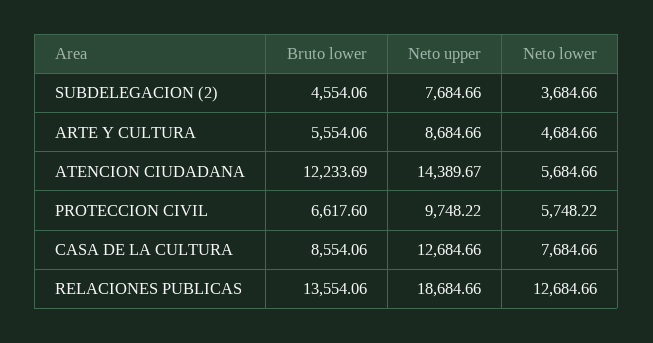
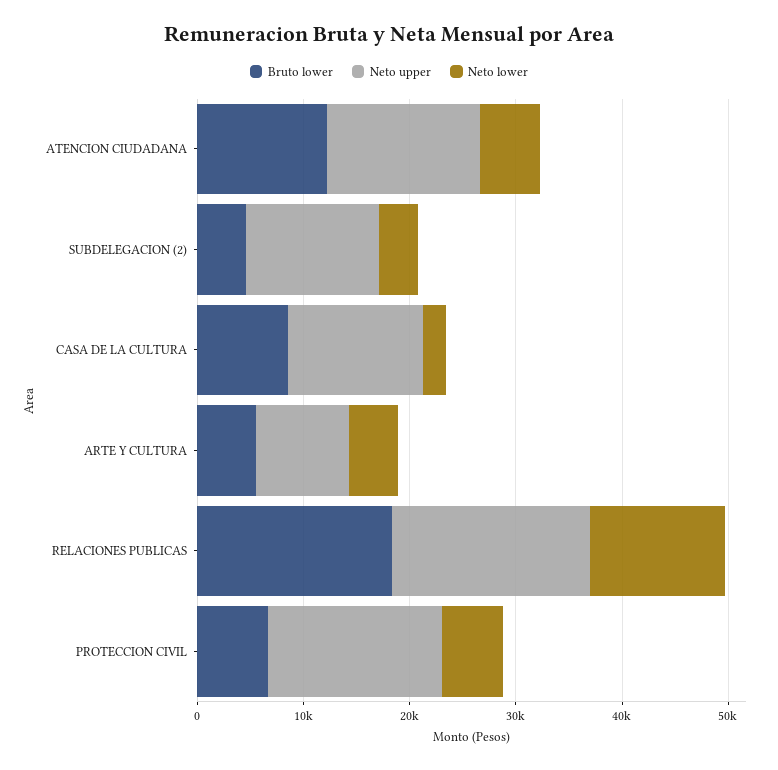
  {
    "Bruto lower": {
      "SUBDELEGACION (2)": 4554.06,
      "ARTE Y CULTURA": 5554.06,
      "ATENCION CIUDADANA": 12233.69,
      "PROTECCION CIVIL": 6617.6,
      "CASA DE LA CULTURA": 8554.06,
-     "RELACIONES PUBLICAS": 13554.06
+     "RELACIONES PUBLICAS": 18000
    },
    "Neto upper": {
-     "SUBDELEGACION (2)": 7684.66,
+     "SUBDELEGACION (2)": 12000,
      "ARTE Y CULTURA": 8684.66,
      "ATENCION CIUDADANA": 14389.67,
-     "PROTECCION CIVIL": 9748.22,
+     "PROTECCION CIVIL": 16000,
      "CASA DE LA CULTURA": 12684.66,
      "RELACIONES PUBLICAS": 18684.66
    },
    "Neto lower": {
      "SUBDELEGACION (2)": 3684.66,
      "ARTE Y CULTURA": 4684.66,
      "ATENCION CIUDADANA": 5684.66,
      "PROTECCION CIVIL": 5748.22,
-     "CASA DE LA CULTURA": 7684.66,
+     "CASA DE LA CULTURA": 2000,
      "RELACIONES PUBLICAS": 12684.66
    }
  }

